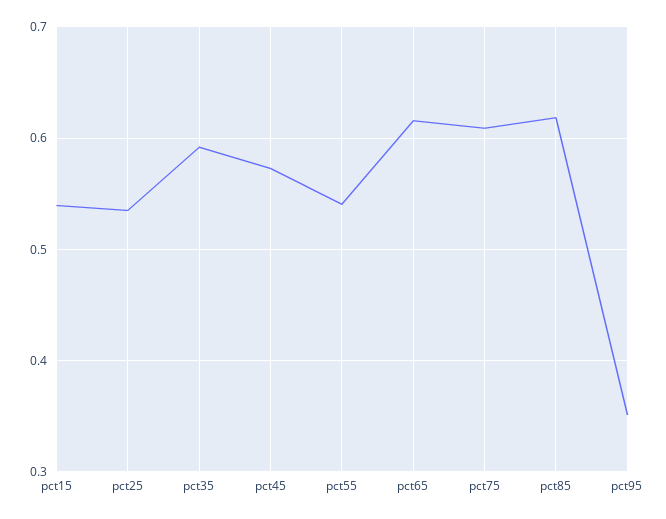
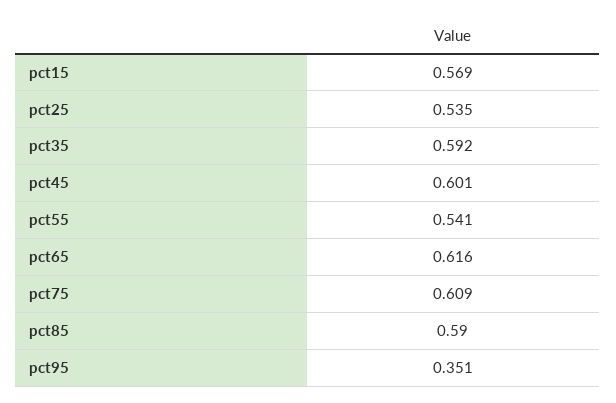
  {
-   "pct15": 0.54,
+   "pct15": 0.569,
    "pct25": 0.535,
    "pct35": 0.592,
-   "pct45": 0.57,
+   "pct45": 0.601,
    "pct55": 0.541,
    "pct65": 0.616,
    "pct75": 0.609,
-   "pct85": 0.62,
+   "pct85": 0.59,
    "pct95": 0.351
  }

